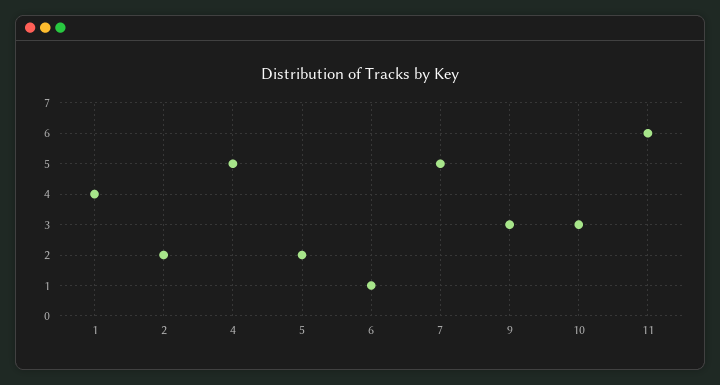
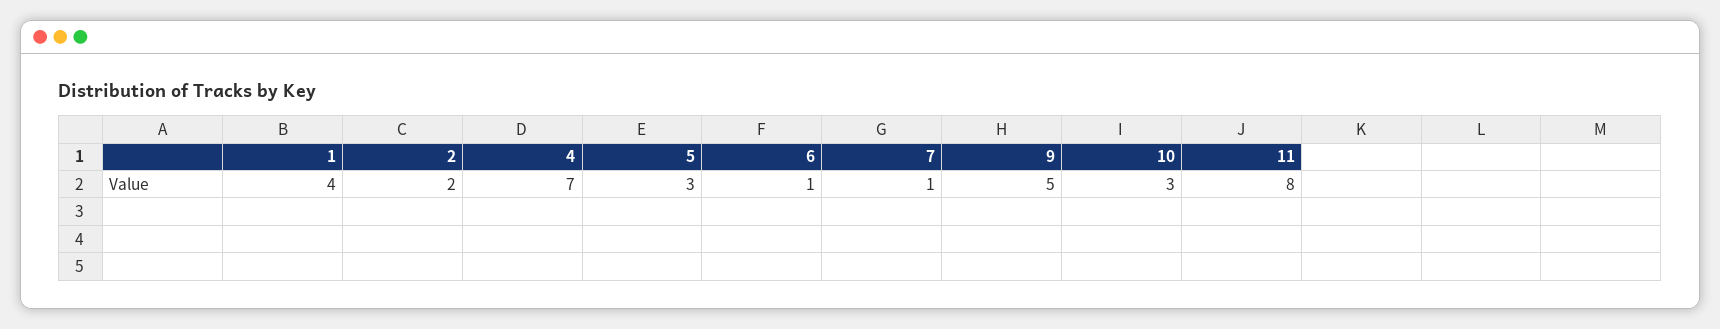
  {
    "1": 4,
    "2": 2,
-   "4": 5,
+   "4": 7,
-   "5": 2,
+   "5": 3,
    "6": 1,
-   "7": 5,
+   "7": 1,
-   "9": 3,
+   "9": 5,
    "10": 3,
-   "11": 6
+   "11": 8
  }

